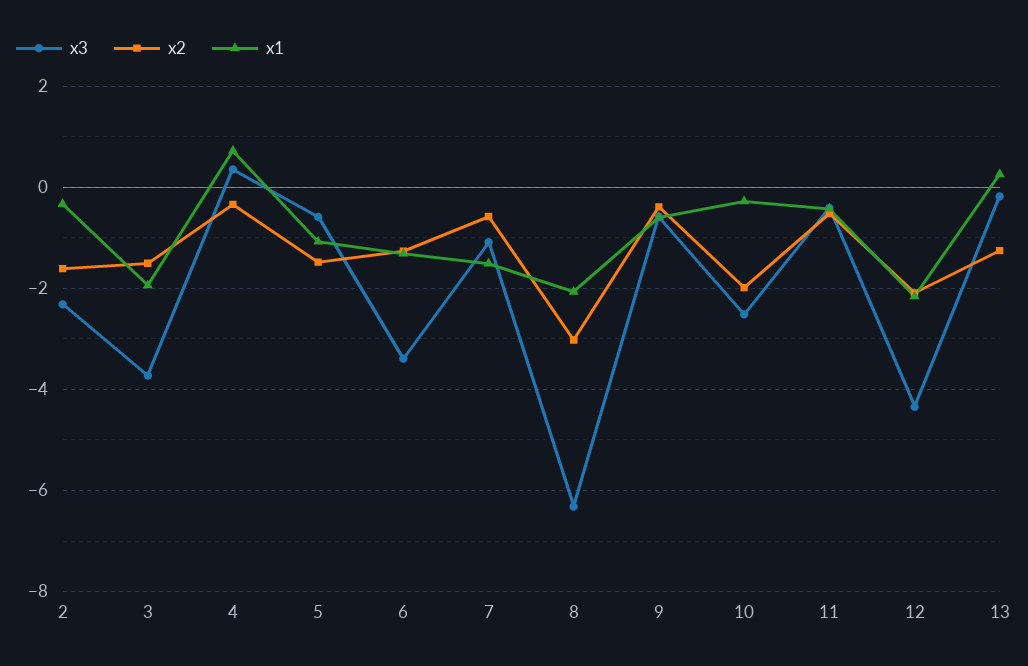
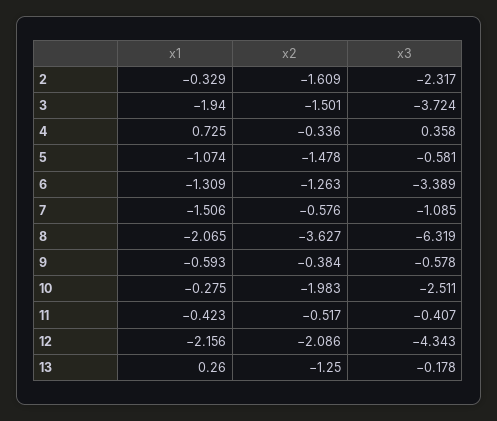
  {
    "x3": {
      "2": -2.317,
      "3": -3.724,
      "4": 0.358,
      "5": -0.581,
      "6": -3.389,
      "7": -1.085,
      "8": -6.319,
      "9": -0.578,
      "10": -2.511,
      "11": -0.407,
      "12": -4.343,
      "13": -0.178
    },
    "x2": {
      "2": -1.609,
      "3": -1.501,
      "4": -0.336,
      "5": -1.478,
      "6": -1.263,
      "7": -0.576,
-     "8": -3,
+     "8": -3.627,
      "9": -0.384,
      "10": -1.983,
      "11": -0.517,
      "12": -2.086,
      "13": -1.25
    },
    "x1": {
      "2": -0.329,
      "3": -1.94,
      "4": 0.725,
      "5": -1.074,
      "6": -1.309,
      "7": -1.506,
      "8": -2.065,
      "9": -0.593,
      "10": -0.275,
      "11": -0.423,
      "12": -2.156,
      "13": 0.26
    }
  }

